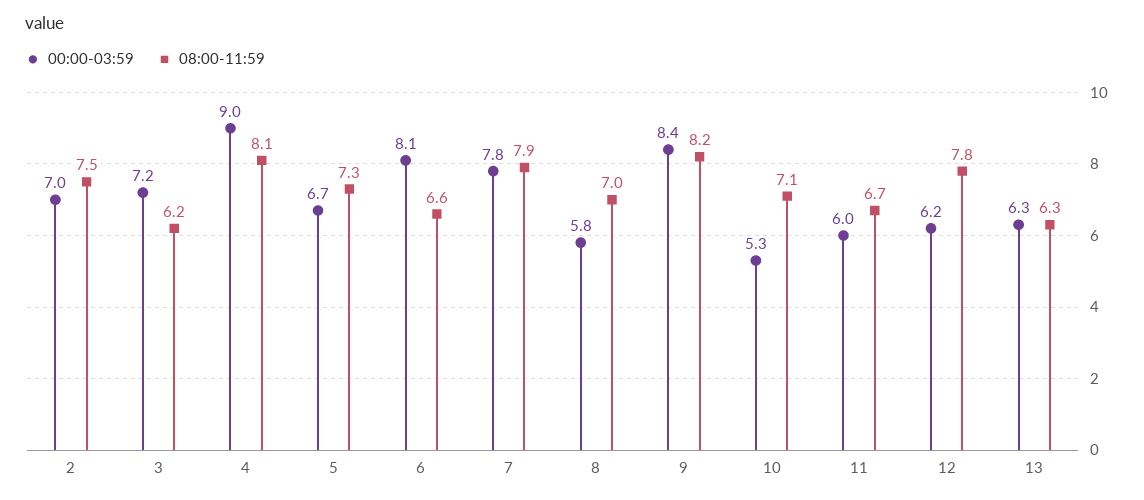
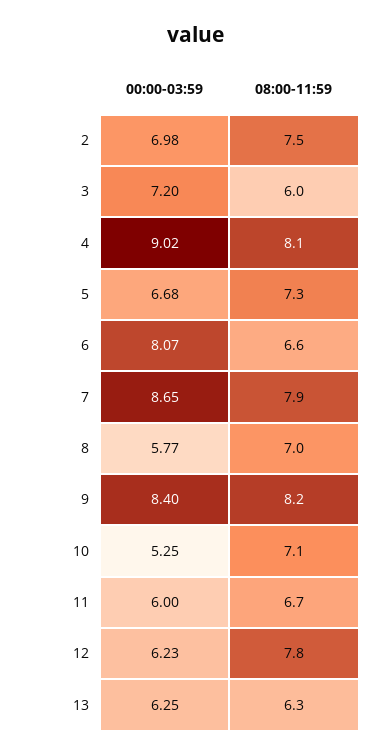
  {
    "00:00-03:59": {
      "2": 6.98,
      "3": 7.2,
      "4": 9.02,
      "5": 6.68,
      "6": 8.07,
-     "7": 7.8,
+     "7": 8.65,
      "8": 5.77,
      "9": 8.4,
      "10": 5.25,
      "11": 6,
      "12": 6.23,
      "13": 6.25
    },
    "08:00-11:59": {
      "2": 7.5,
-     "3": 6.2,
+     "3": 6,
      "4": 8.1,
      "5": 7.3,
      "6": 6.6,
      "7": 7.9,
      "8": 7,
      "9": 8.2,
      "10": 7.1,
      "11": 6.7,
      "12": 7.8,
      "13": 6.3
    }
  }

